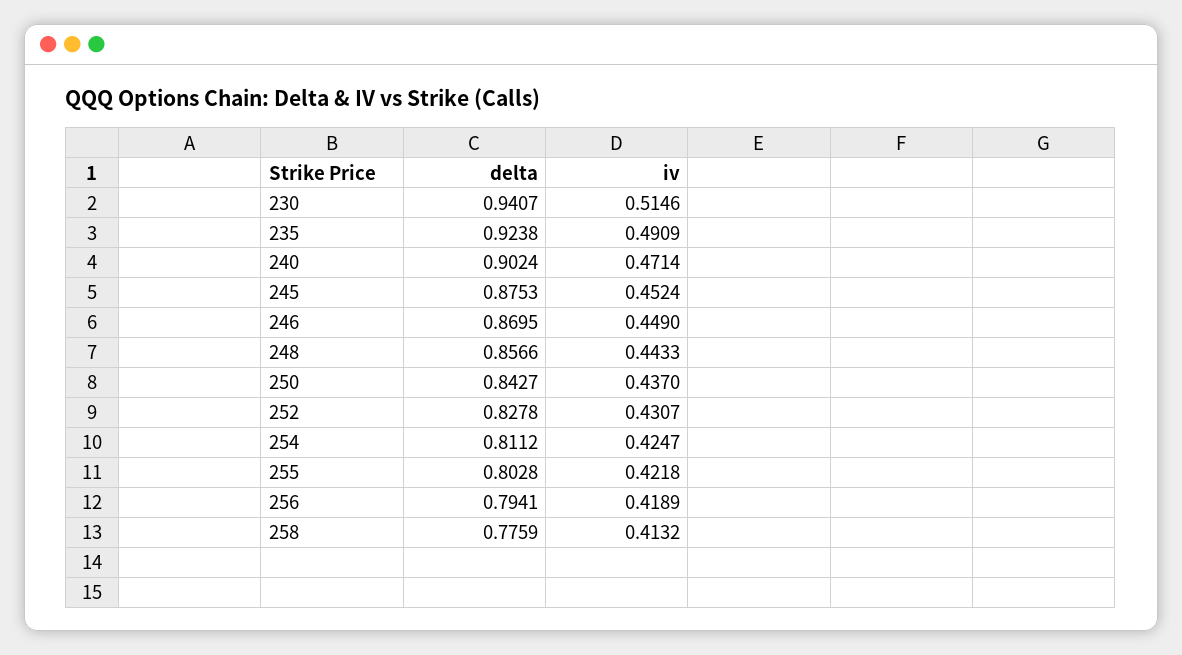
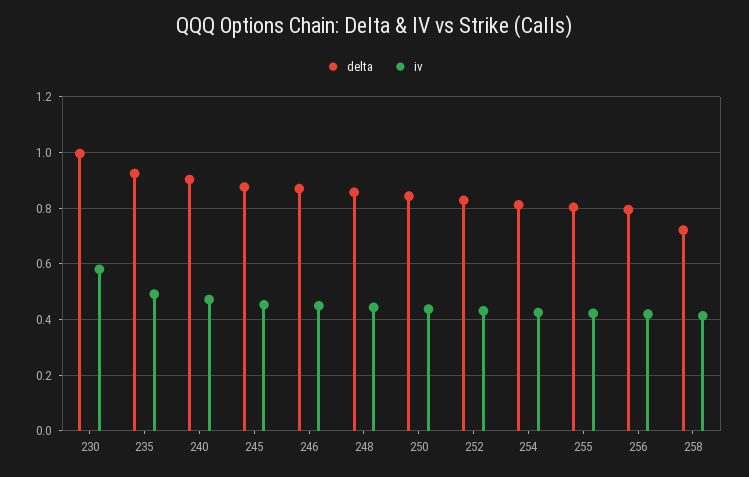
  {
    "delta": {
-     "230": 0.9407,
+     "230": 1,
      "235": 0.9238,
      "240": 0.9024,
      "245": 0.8753,
      "246": 0.8695,
      "248": 0.8566,
      "250": 0.8427,
      "252": 0.8278,
      "254": 0.8112,
      "255": 0.8028,
      "256": 0.7941,
-     "258": 0.7759
+     "258": 0.725
    },
    "iv": {
-     "230": 0.5146,
+     "230": 0.575,
      "235": 0.4909,
      "240": 0.4714,
      "245": 0.4524,
      "246": 0.449,
      "248": 0.4433,
      "250": 0.437,
      "252": 0.4307,
      "254": 0.4247,
      "255": 0.4218,
      "256": 0.4189,
      "258": 0.4132
    }
  }

